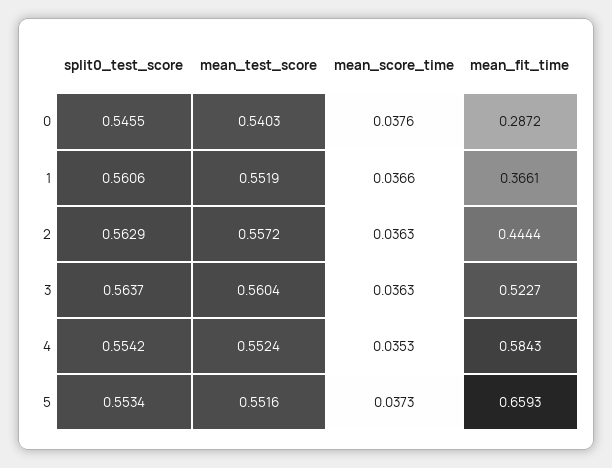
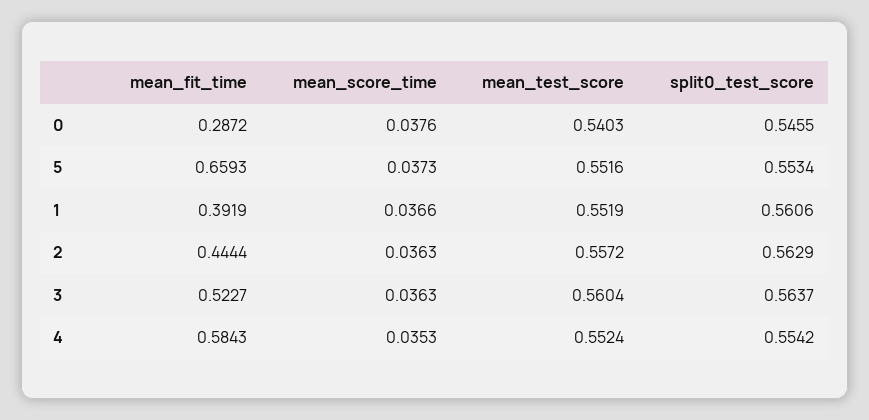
  {
    "split0_test_score": {
      "0": 0.5455,
      "1": 0.5606,
      "2": 0.5629,
      "3": 0.5637,
      "4": 0.5542,
      "5": 0.5534
    },
    "mean_test_score": {
      "0": 0.5403,
      "1": 0.5519,
      "2": 0.5572,
      "3": 0.5604,
      "4": 0.5524,
      "5": 0.5516
    },
    "mean_score_time": {
      "0": 0.0376,
      "1": 0.0366,
      "2": 0.0363,
      "3": 0.0363,
      "4": 0.0353,
      "5": 0.0373
    },
    "mean_fit_time": {
      "0": 0.2872,
-     "1": 0.3661,
+     "1": 0.3919,
      "2": 0.4444,
      "3": 0.5227,
      "4": 0.5843,
      "5": 0.6593
    }
  }

